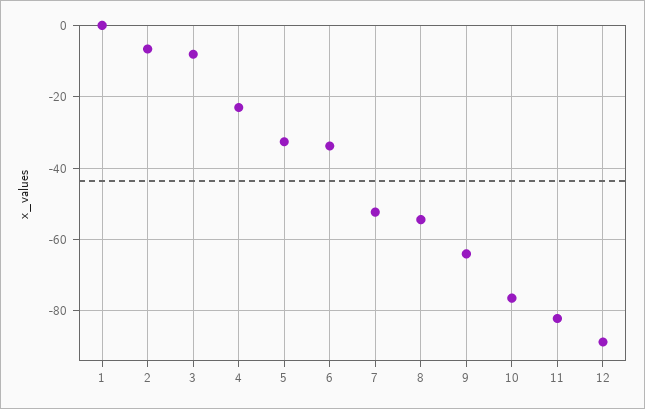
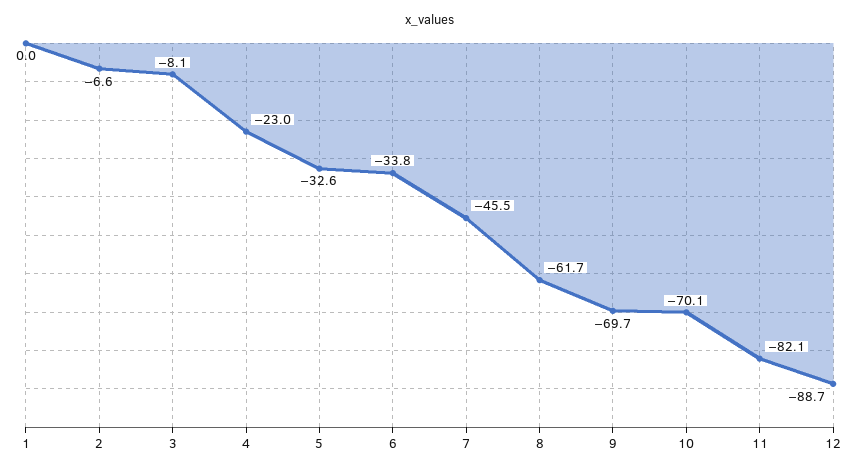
  {
    "1": 0,
    "2": -6.6,
    "3": -8.1,
    "4": -23,
    "5": -32.6,
    "6": -33.8,
-   "7": -52,
+   "7": -45.5,
-   "8": -54,
+   "8": -61.7,
-   "9": -64,
+   "9": -69.7,
-   "10": -76,
+   "10": -70.1,
    "11": -82.1,
    "12": -88.7
  }

